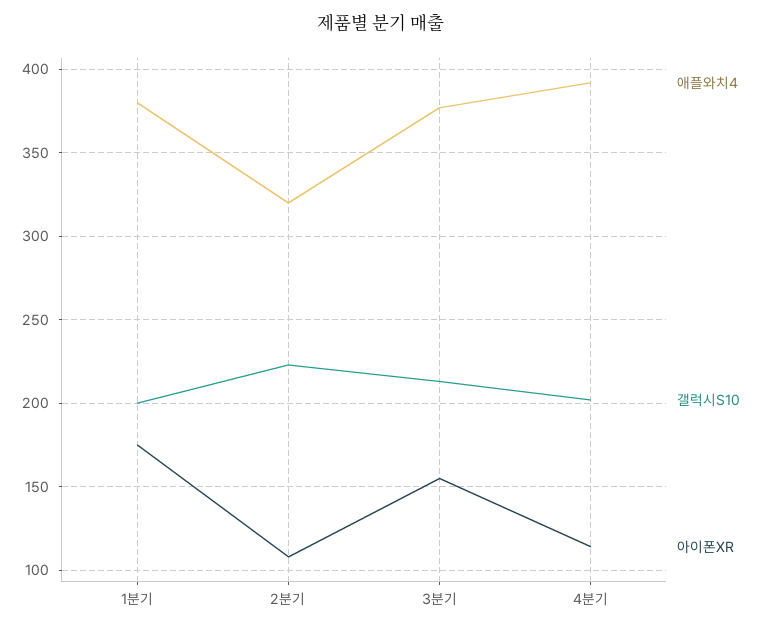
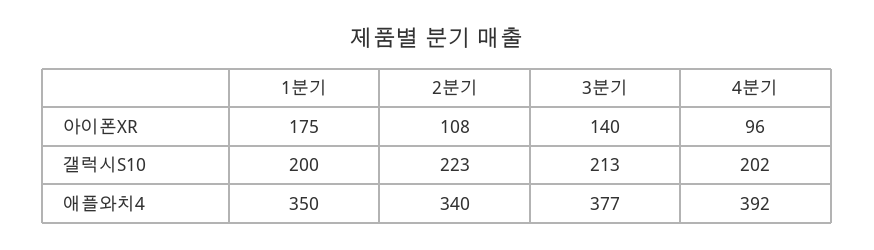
  {
    "애플와치4": {
-     "1분기": 380,
+     "1분기": 350,
-     "2분기": 320,
+     "2분기": 340,
      "3분기": 377,
      "4분기": 392
    },
    "갤럭시S10": {
      "1분기": 200,
      "2분기": 223,
      "3분기": 213,
      "4분기": 202
    },
    "아이폰XR": {
      "1분기": 175,
      "2분기": 108,
-     "3분기": 155,
+     "3분기": 140,
-     "4분기": 115
+     "4분기": 96
    }
  }

